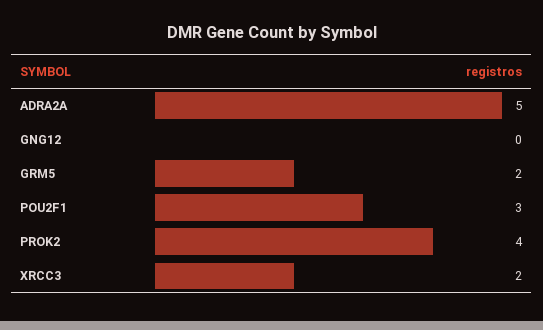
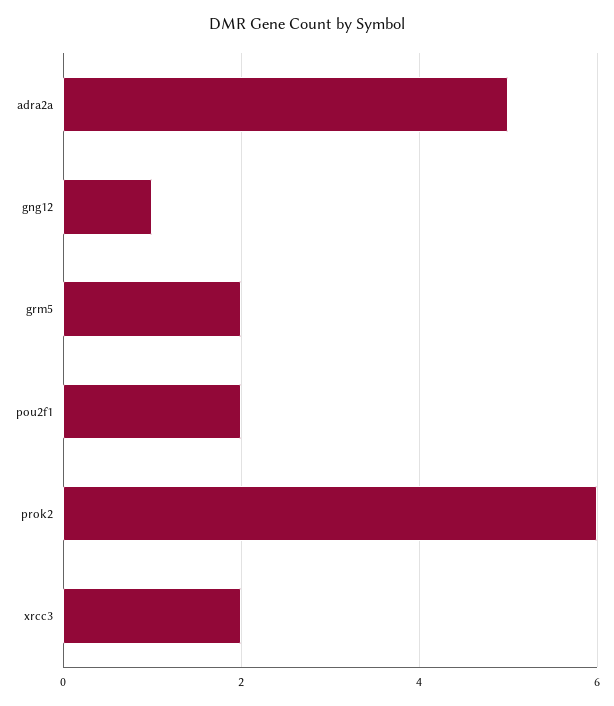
  {
    "ADRA2A": 5,
-   "GNG12": 0,
+   "GNG12": 1,
    "GRM5": 2,
-   "POU2F1": 3,
+   "POU2F1": 2,
-   "PROK2": 4,
+   "PROK2": 6,
    "XRCC3": 2
  }

